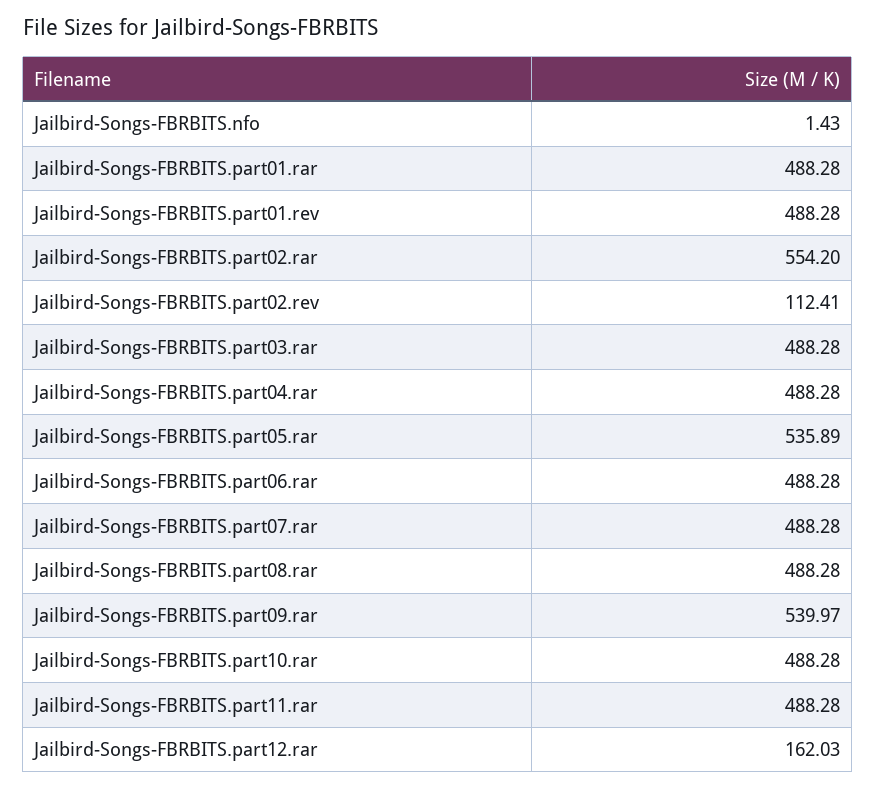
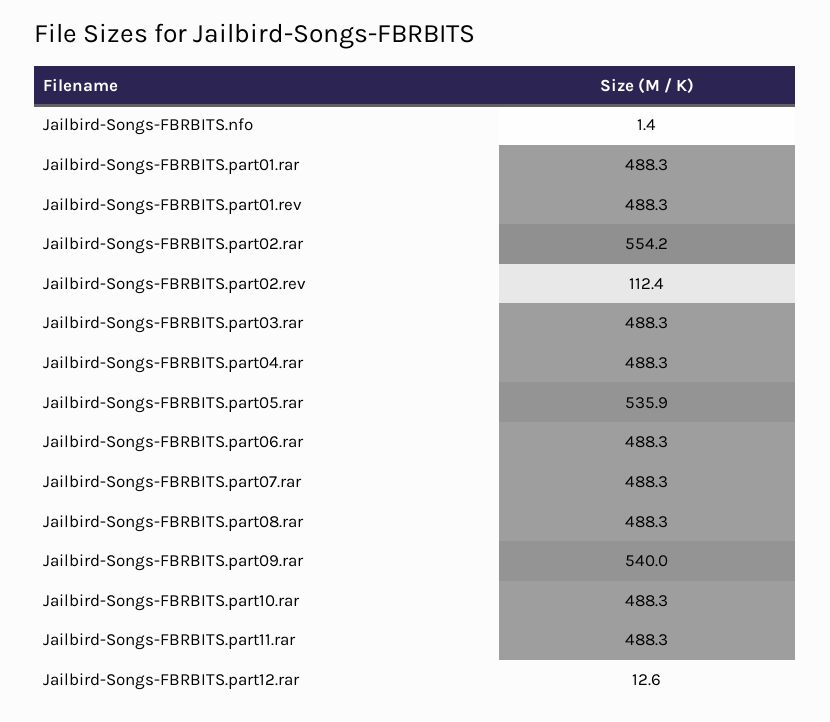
  {
    "Jailbird-Songs-FBRBITS.nfo": 1.43,
    "Jailbird-Songs-FBRBITS.part01.rar": 488.28,
    "Jailbird-Songs-FBRBITS.part01.rev": 488.28,
    "Jailbird-Songs-FBRBITS.part02.rar": 554.2,
    "Jailbird-Songs-FBRBITS.part02.rev": 112.41,
    "Jailbird-Songs-FBRBITS.part03.rar": 488.28,
    "Jailbird-Songs-FBRBITS.part04.rar": 488.28,
    "Jailbird-Songs-FBRBITS.part05.rar": 535.89,
    "Jailbird-Songs-FBRBITS.part06.rar": 488.28,
    "Jailbird-Songs-FBRBITS.part07.rar": 488.28,
    "Jailbird-Songs-FBRBITS.part08.rar": 488.28,
    "Jailbird-Songs-FBRBITS.part09.rar": 539.97,
    "Jailbird-Songs-FBRBITS.part10.rar": 488.28,
    "Jailbird-Songs-FBRBITS.part11.rar": 488.28,
-   "Jailbird-Songs-FBRBITS.part12.rar": 162.03
+   "Jailbird-Songs-FBRBITS.part12.rar": 12.6
  }

